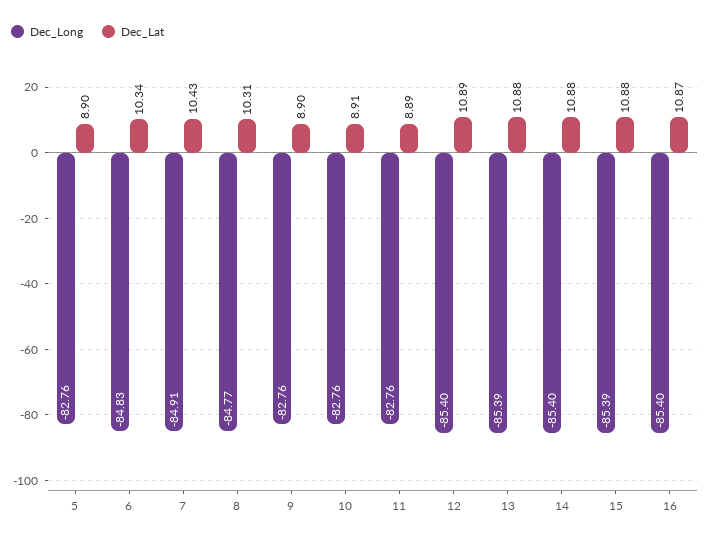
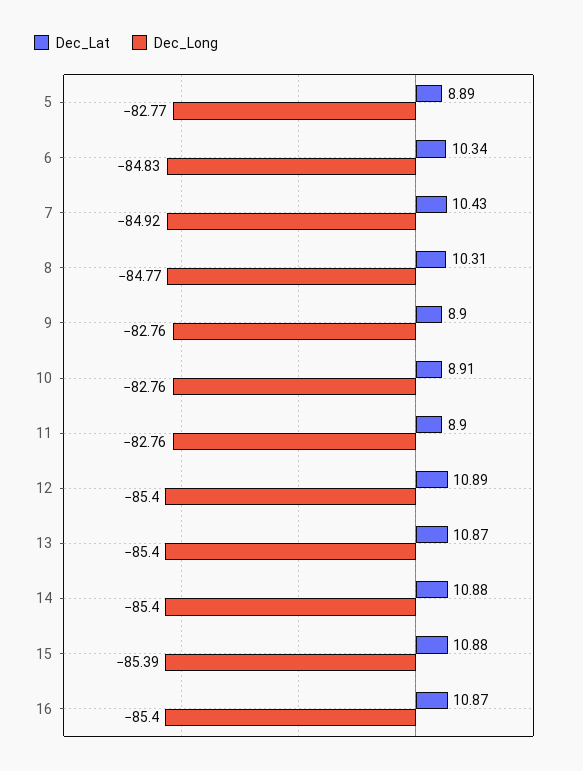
  {
    "Dec_Long": {
-     "5": -82.76,
+     "5": -82.77,
      "6": -84.83,
-     "7": -84.91,
+     "7": -84.92,
      "8": -84.77,
      "9": -82.76,
      "10": -82.76,
      "11": -82.76,
      "12": -85.4,
-     "13": -85.39,
+     "13": -85.4,
      "14": -85.4,
      "15": -85.39,
      "16": -85.4
    },
    "Dec_Lat": {
-     "5": 8.9,
+     "5": 8.89,
      "6": 10.34,
      "7": 10.43,
      "8": 10.31,
      "9": 8.9,
      "10": 8.91,
-     "11": 8.89,
+     "11": 8.9,
      "12": 10.89,
-     "13": 10.88,
+     "13": 10.87,
      "14": 10.88,
      "15": 10.88,
      "16": 10.87
    }
  }

